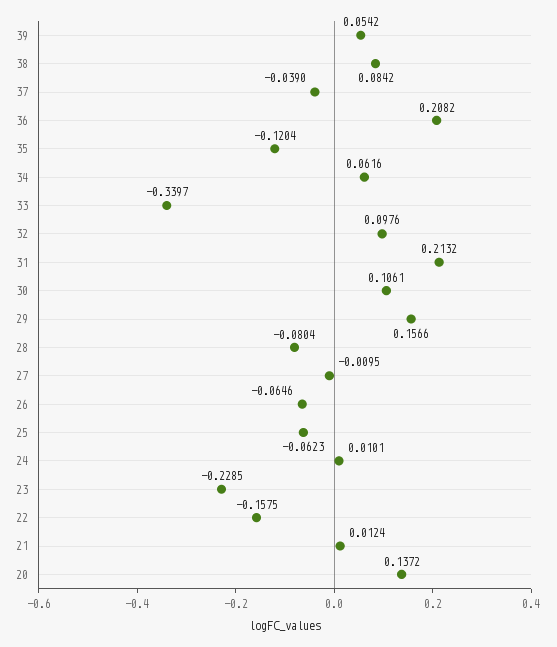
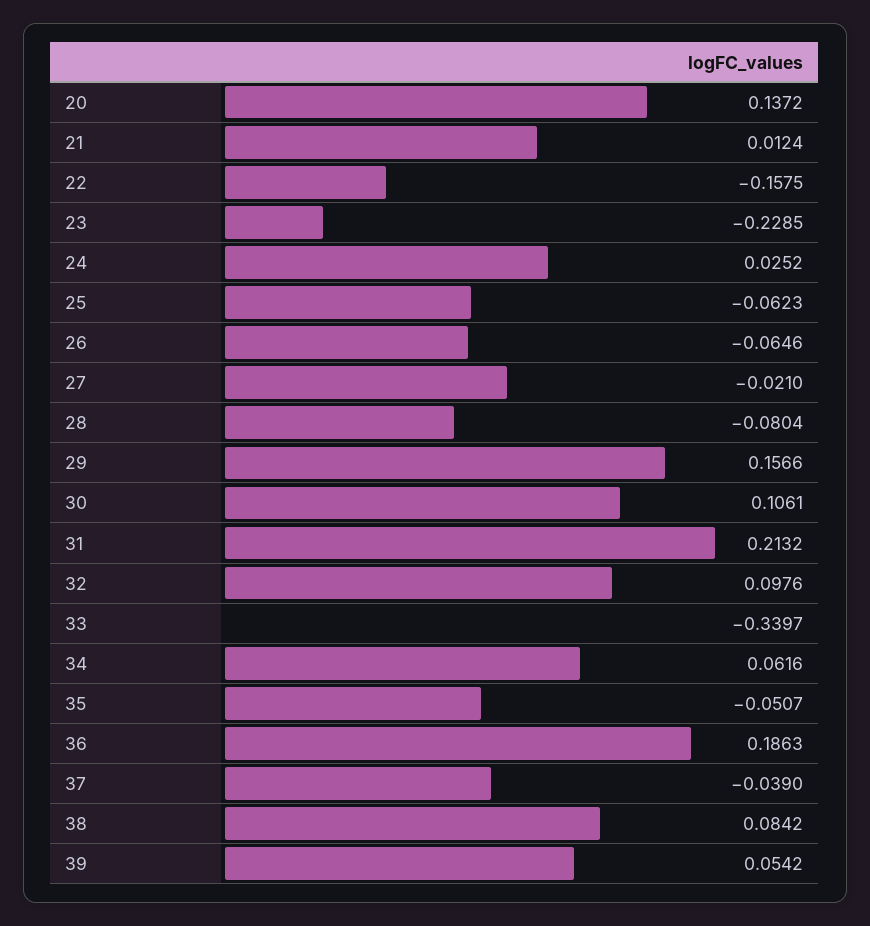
  {
    "39": 0.0542,
    "38": 0.0842,
    "37": -0.039,
-   "36": 0.2082,
+   "36": 0.1863,
-   "35": -0.1204,
+   "35": -0.0507,
    "34": 0.0616,
    "33": -0.3397,
    "32": 0.0976,
    "31": 0.2132,
    "30": 0.1061,
    "29": 0.1566,
    "28": -0.0804,
-   "27": -0.0095,
+   "27": -0.021,
    "26": -0.0646,
    "25": -0.0623,
-   "24": 0.0101,
+   "24": 0.0252,
    "23": -0.2285,
    "22": -0.1575,
    "21": 0.0124,
    "20": 0.1372
  }

